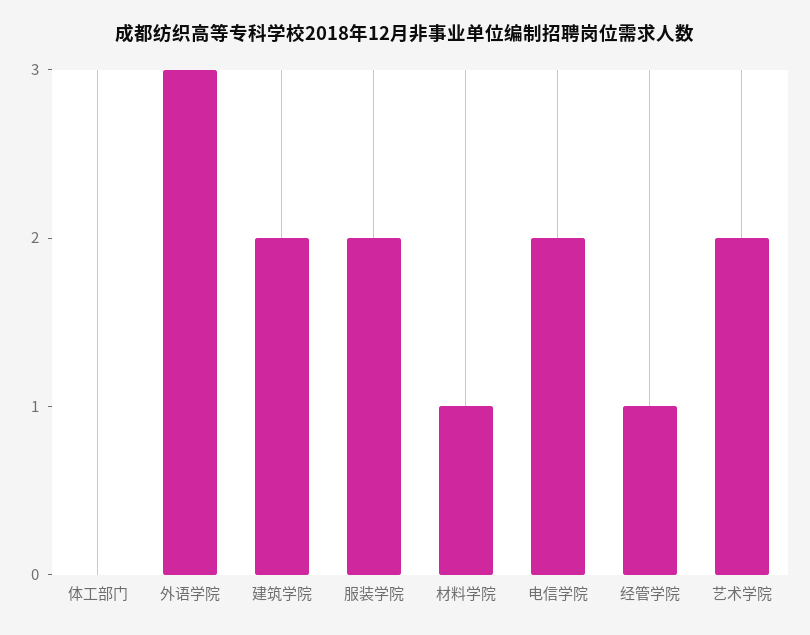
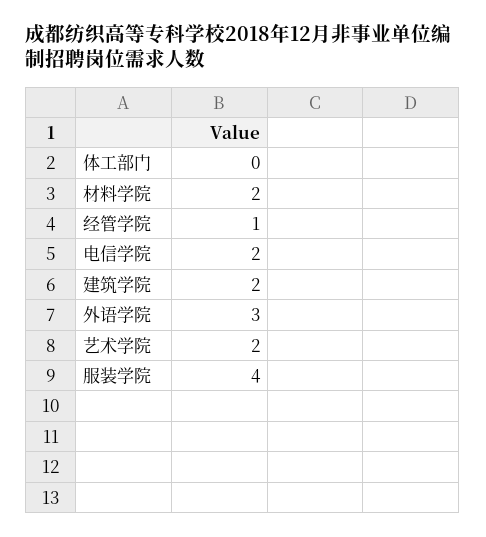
  {
    "体工部门": 0,
    "外语学院": 3,
    "建筑学院": 2,
-   "服装学院": 2,
+   "服装学院": 4,
-   "材料学院": 1,
+   "材料学院": 2,
    "电信学院": 2,
    "经管学院": 1,
    "艺术学院": 2
  }

